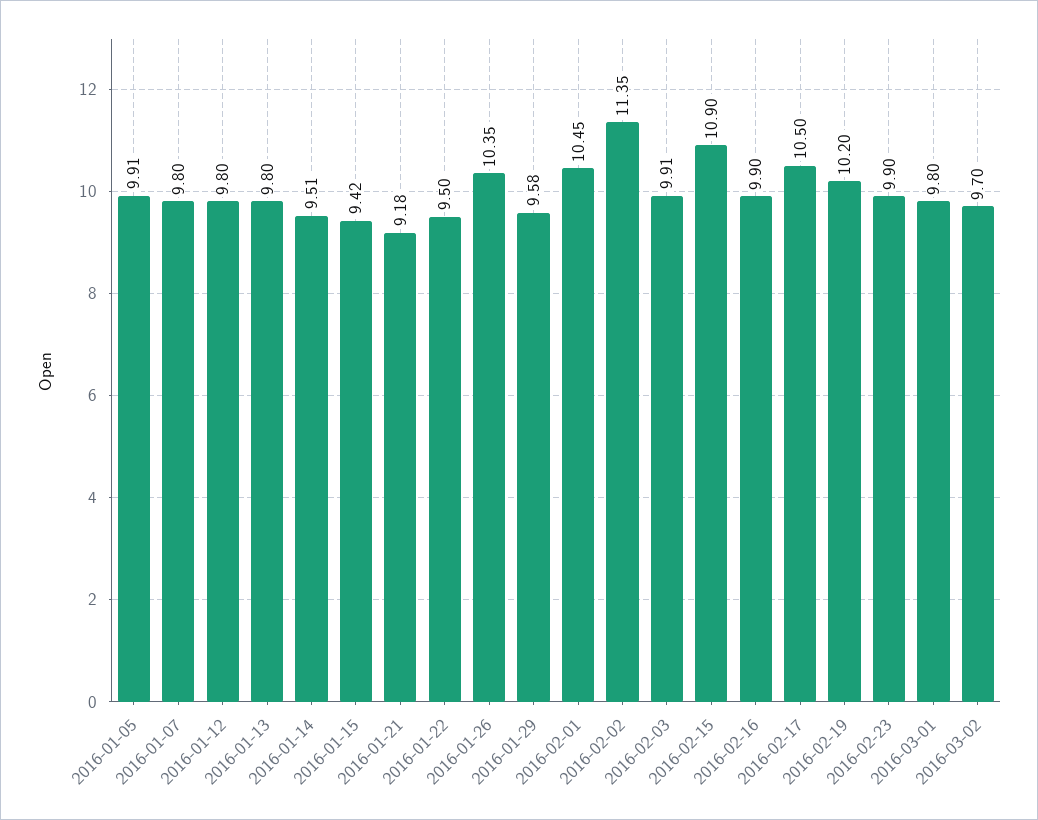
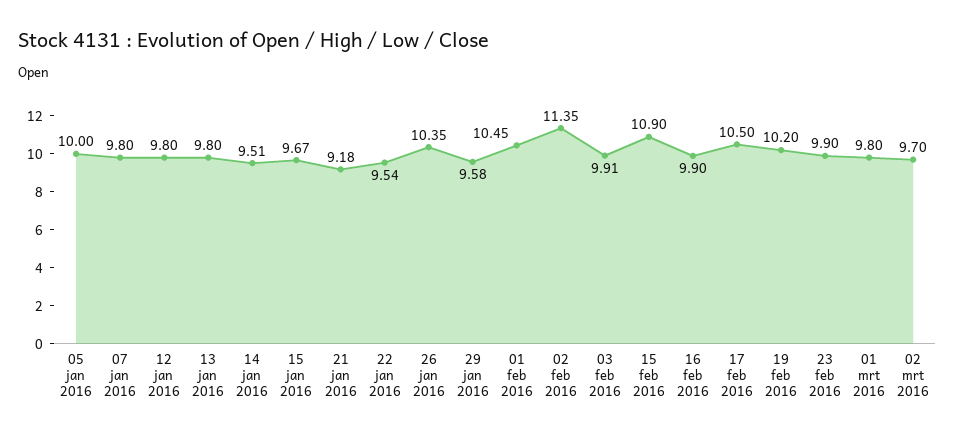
  {
-   "2016-01-05": 9.91,
+   "2016-01-05": 10,
    "2016-01-07": 9.8,
    "2016-01-12": 9.8,
    "2016-01-13": 9.8,
    "2016-01-14": 9.51,
-   "2016-01-15": 9.42,
+   "2016-01-15": 9.67,
    "2016-01-21": 9.18,
-   "2016-01-22": 9.5,
+   "2016-01-22": 9.54,
    "2016-01-26": 10.35,
    "2016-01-29": 9.58,
    "2016-02-01": 10.45,
    "2016-02-02": 11.35,
    "2016-02-03": 9.91,
    "2016-02-15": 10.9,
    "2016-02-16": 9.9,
    "2016-02-17": 10.5,
    "2016-02-19": 10.2,
    "2016-02-23": 9.9,
    "2016-03-01": 9.8,
    "2016-03-02": 9.7
  }

